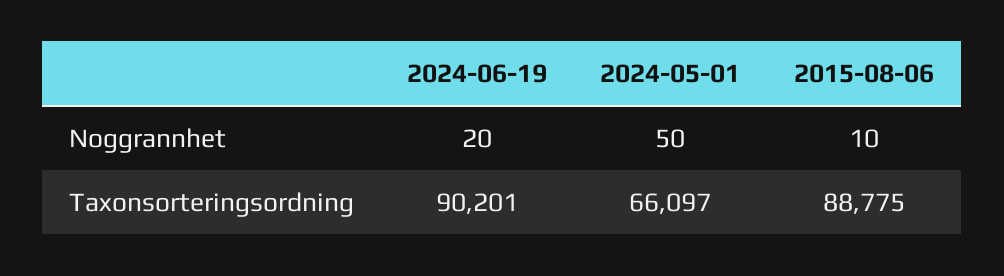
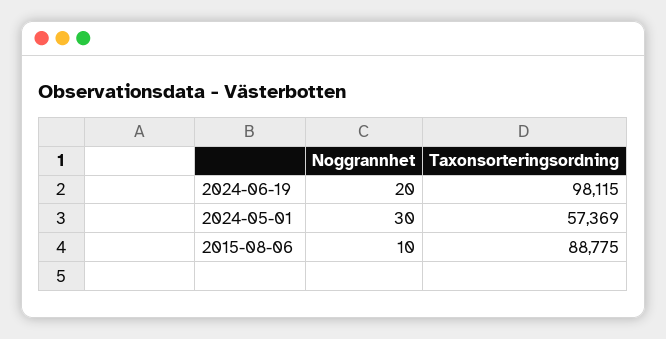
  {
    "2024-06-19": {
      "Noggrannhet": 20,
-     "Taxonsorteringsordning": 90201
+     "Taxonsorteringsordning": 98115
    },
    "2024-05-01": {
-     "Noggrannhet": 50,
+     "Noggrannhet": 30,
-     "Taxonsorteringsordning": 66097
+     "Taxonsorteringsordning": 57369
    },
    "2015-08-06": {
      "Noggrannhet": 10,
      "Taxonsorteringsordning": 88775
    }
  }

